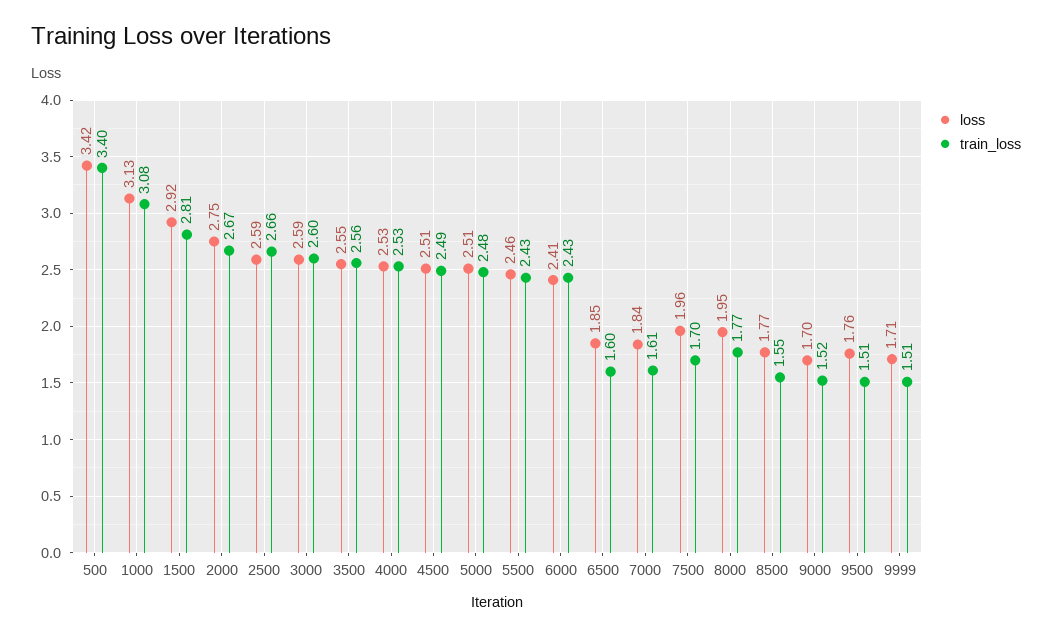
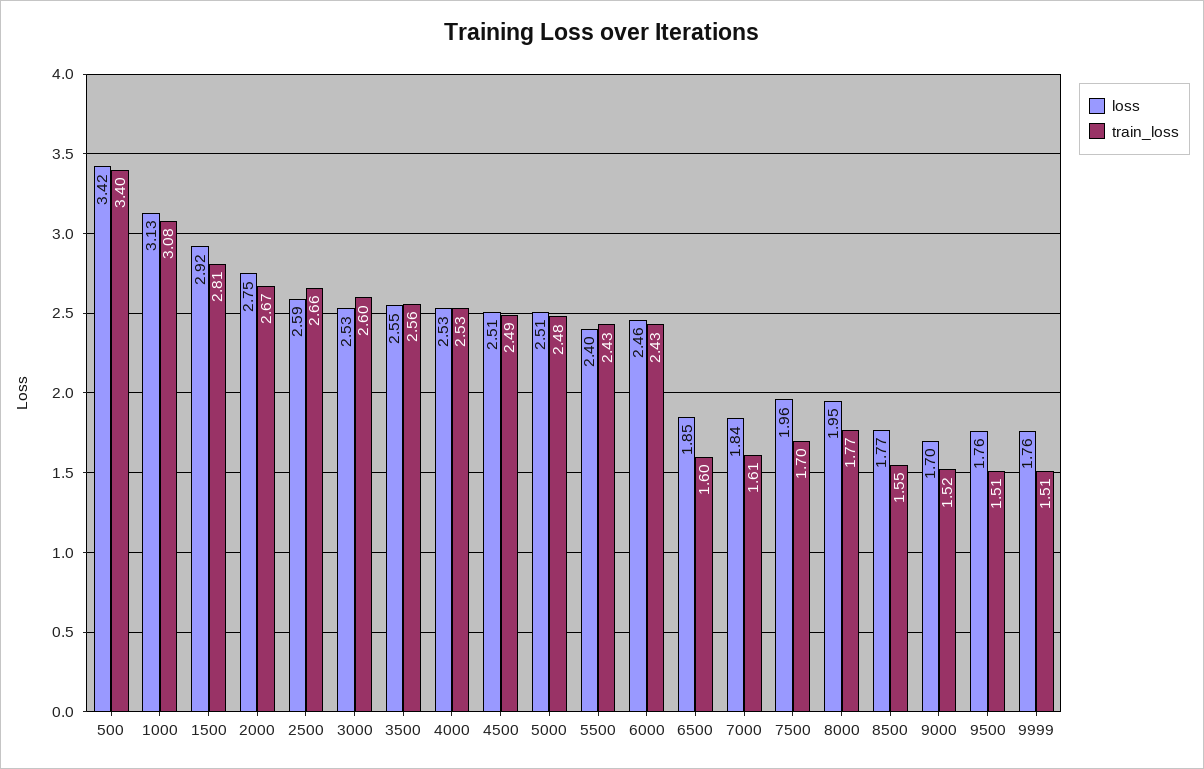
  {
    "loss": {
      "500": 3.42,
      "1000": 3.13,
      "1500": 2.92,
      "2000": 2.75,
      "2500": 2.59,
-     "3000": 2.59,
+     "3000": 2.53,
      "3500": 2.55,
      "4000": 2.53,
      "4500": 2.51,
      "5000": 2.51,
-     "5500": 2.46,
+     "5500": 2.4,
-     "6000": 2.41,
+     "6000": 2.46,
      "6500": 1.85,
      "7000": 1.84,
      "7500": 1.96,
      "8000": 1.95,
      "8500": 1.77,
      "9000": 1.7,
      "9500": 1.76,
-     "9999": 1.71
+     "9999": 1.76
    },
    "train_loss": {
      "500": 3.4,
      "1000": 3.08,
      "1500": 2.81,
      "2000": 2.67,
      "2500": 2.66,
      "3000": 2.6,
      "3500": 2.56,
      "4000": 2.53,
      "4500": 2.49,
      "5000": 2.48,
      "5500": 2.43,
      "6000": 2.43,
      "6500": 1.6,
      "7000": 1.61,
      "7500": 1.7,
      "8000": 1.77,
      "8500": 1.55,
      "9000": 1.52,
      "9500": 1.51,
      "9999": 1.51
    }
  }

